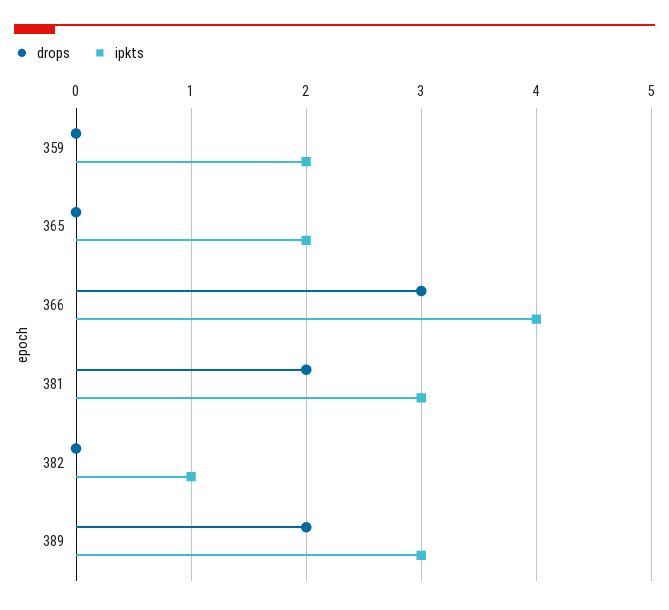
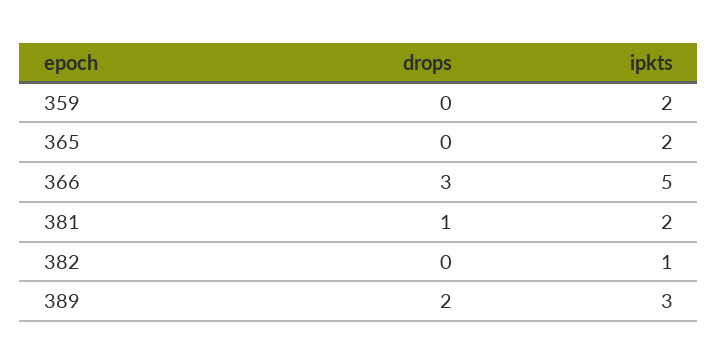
  {
    "drops": {
      "359": 0,
      "365": 0,
      "366": 3,
-     "381": 2,
+     "381": 1,
      "382": 0,
      "389": 2
    },
    "ipkts": {
      "359": 2,
      "365": 2,
-     "366": 4,
+     "366": 5,
-     "381": 3,
+     "381": 2,
      "382": 1,
      "389": 3
    }
  }

